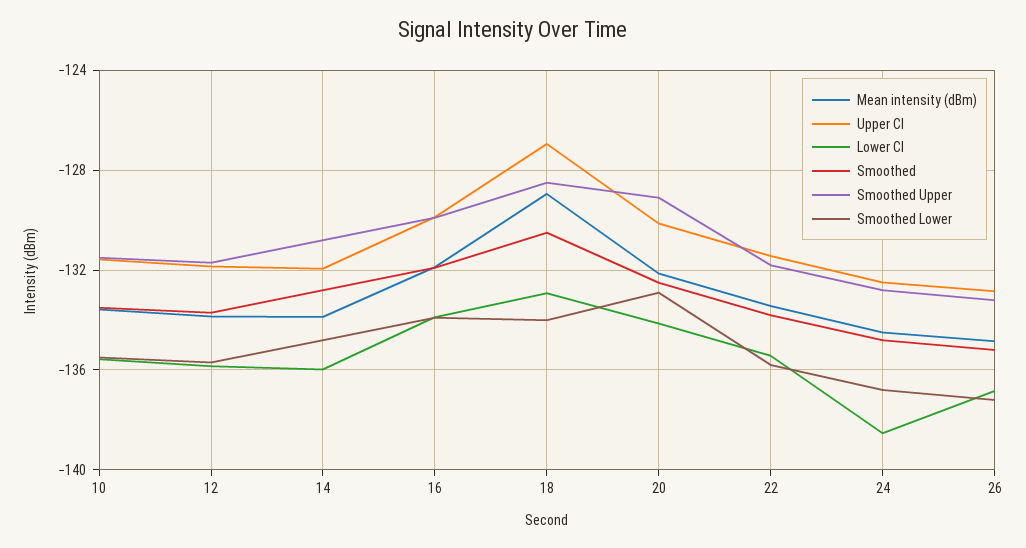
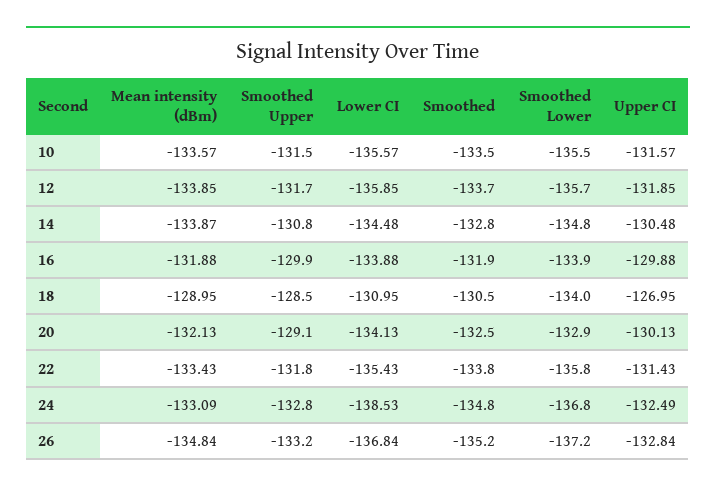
  {
    "Mean intensity (dBm)": {
      "10": -133.57,
      "12": -133.85,
      "14": -133.87,
      "16": -131.88,
      "18": -128.95,
      "20": -132.13,
      "22": -133.43,
-     "24": -134.5,
+     "24": -133.09,
      "26": -134.84
    },
    "Upper CI": {
      "10": -131.57,
      "12": -131.85,
-     "14": -132,
+     "14": -130.48,
      "16": -129.88,
      "18": -126.95,
      "20": -130.13,
      "22": -131.43,
      "24": -132.49,
      "26": -132.84
    },
    "Lower CI": {
      "10": -135.57,
      "12": -135.85,
-     "14": -136,
+     "14": -134.48,
      "16": -133.88,
-     "18": -133,
+     "18": -130.95,
      "20": -134.13,
      "22": -135.43,
      "24": -138.53,
      "26": -136.84
    },
    "Smoothed": {
      "10": -133.5,
      "12": -133.7,
      "14": -132.8,
      "16": -131.9,
      "18": -130.5,
      "20": -132.5,
      "22": -133.8,
      "24": -134.8,
      "26": -135.2
    },
    "Smoothed Upper": {
      "10": -131.5,
      "12": -131.7,
      "14": -130.8,
      "16": -129.9,
      "18": -128.5,
      "20": -129.1,
      "22": -131.8,
      "24": -132.8,
      "26": -133.2
    },
    "Smoothed Lower": {
      "10": -135.5,
      "12": -135.7,
      "14": -134.8,
      "16": -133.9,
      "18": -134,
      "20": -132.9,
      "22": -135.8,
      "24": -136.8,
      "26": -137.2
    }
  }

